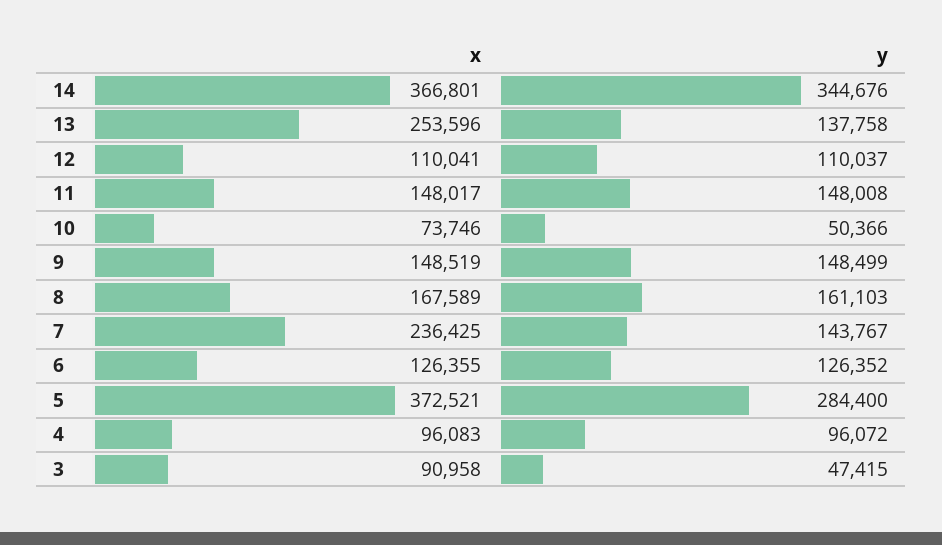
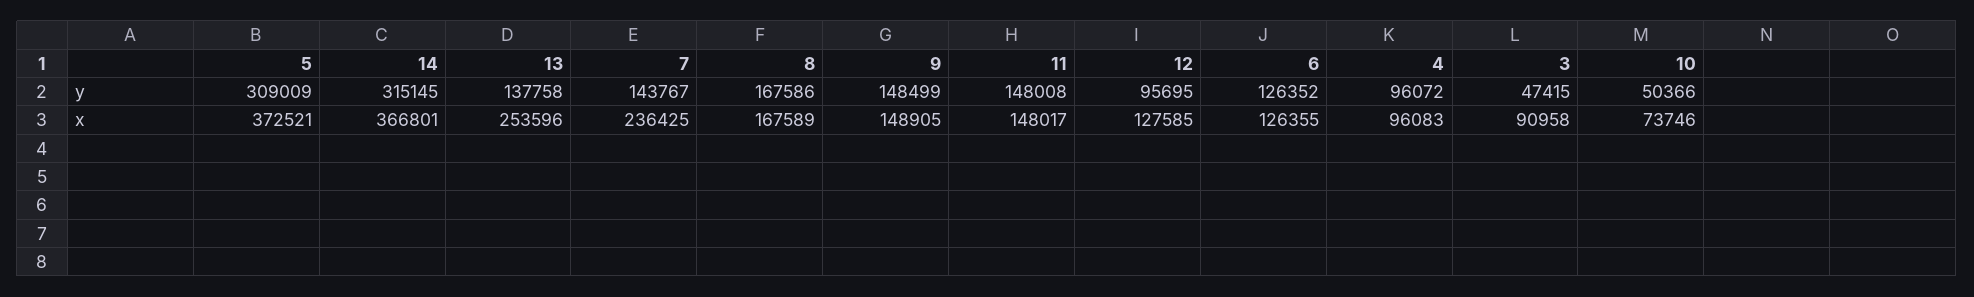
  {
    "x": {
      "14": 366801,
      "13": 253596,
-     "12": 110041,
+     "12": 127585,
      "11": 148017,
      "10": 73746,
-     "9": 148519,
+     "9": 148905,
      "8": 167589,
      "7": 236425,
      "6": 126355,
      "5": 372521,
      "4": 96083,
      "3": 90958
    },
    "y": {
-     "14": 344676,
+     "14": 315145,
      "13": 137758,
-     "12": 110037,
+     "12": 95695,
      "11": 148008,
      "10": 50366,
      "9": 148499,
-     "8": 161103,
+     "8": 167586,
      "7": 143767,
      "6": 126352,
-     "5": 284400,
+     "5": 309009,
      "4": 96072,
      "3": 47415
    }
  }

